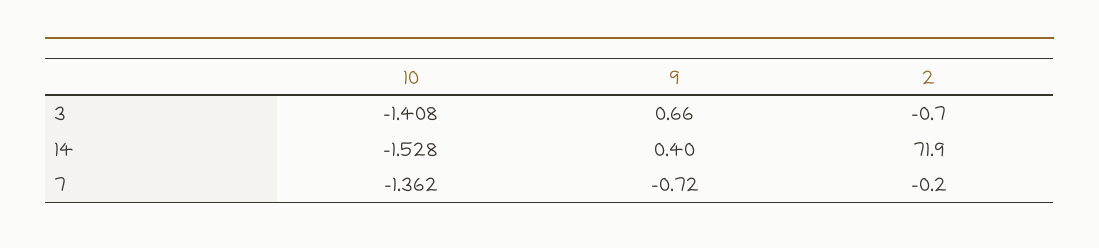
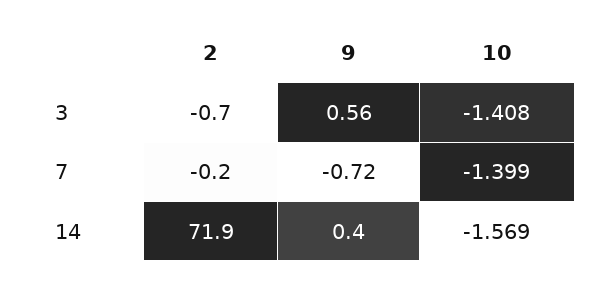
  {
    "10": {
      "3": -1.408,
-     "14": -1.528,
+     "14": -1.569,
-     "7": -1.362
+     "7": -1.399
    },
    "9": {
-     "3": 0.66,
+     "3": 0.56,
      "14": 0.4,
      "7": -0.72
    },
    "2": {
      "3": -0.7,
      "14": 71.9,
      "7": -0.2
    }
  }

